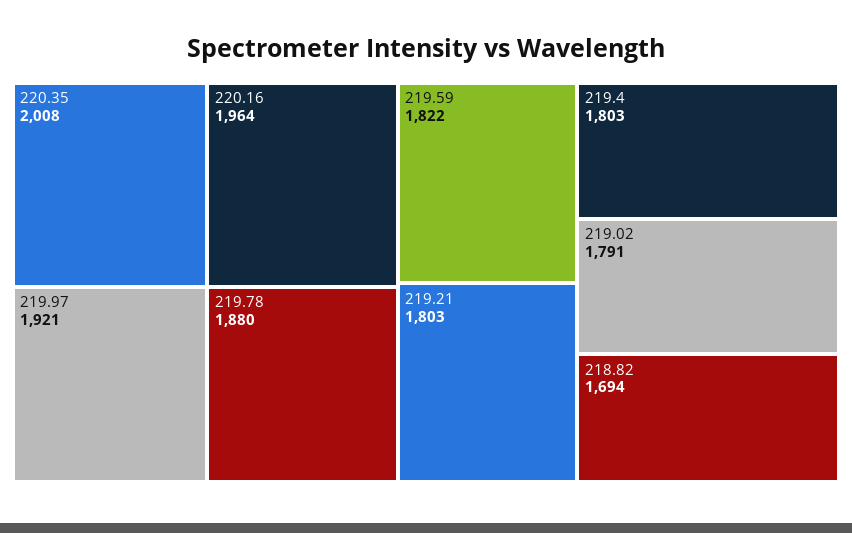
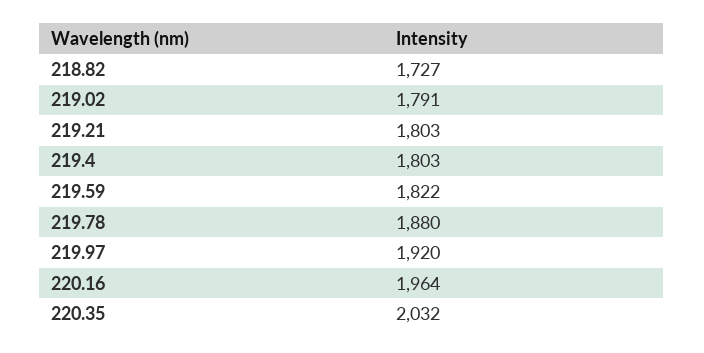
  {
-   "220.35": 2008,
+   "220.35": 2032,
    "220.16": 1964,
-   "219.97": 1921,
+   "219.97": 1920,
    "219.78": 1880,
    "219.59": 1822,
    "219.21": 1803,
    "219.4": 1803,
    "219.02": 1791,
-   "218.82": 1694
+   "218.82": 1727
  }

